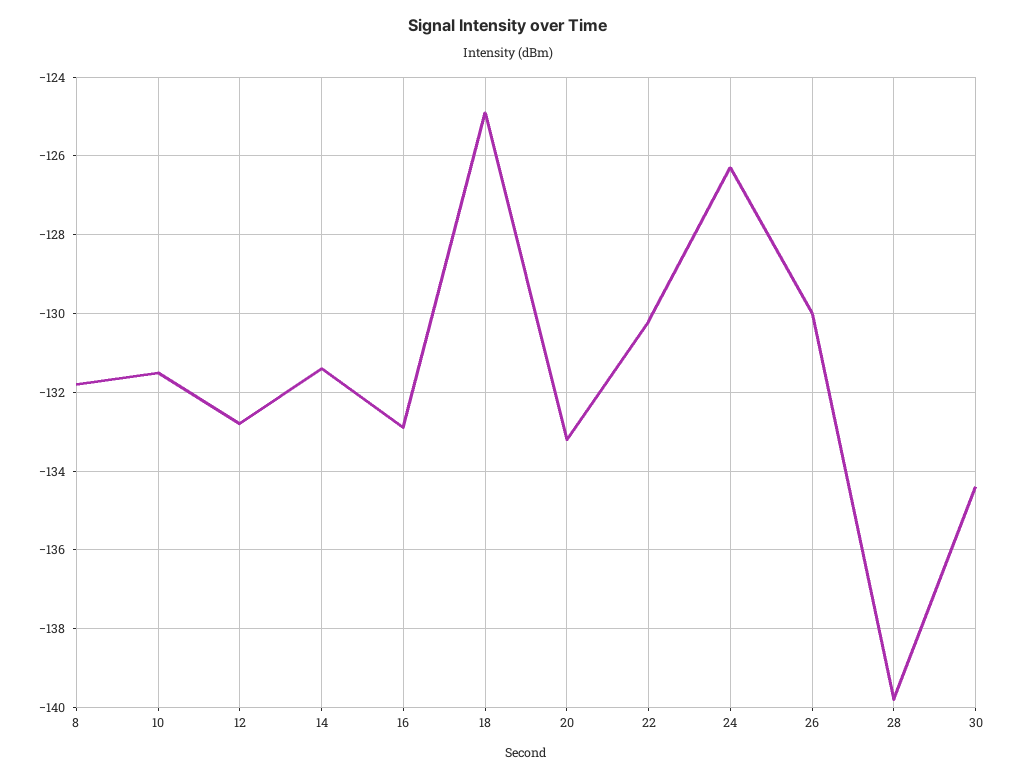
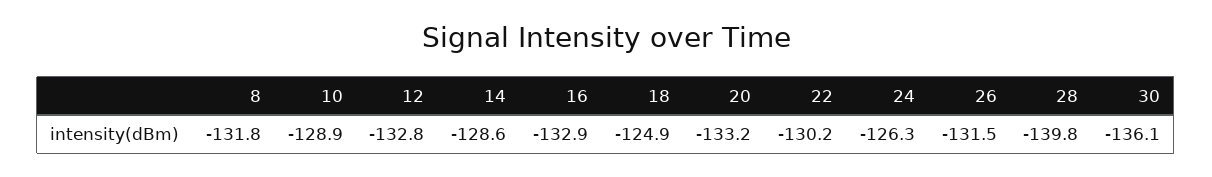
  {
    "8": -131.8,
-   "10": -131.5,
+   "10": -128.9,
    "12": -132.8,
-   "14": -131.5,
+   "14": -128.6,
    "16": -132.9,
    "18": -124.9,
    "20": -133.2,
    "22": -130.2,
    "24": -126.3,
-   "26": -130,
+   "26": -131.5,
    "28": -139.8,
-   "30": -134.5
+   "30": -136.1
  }

